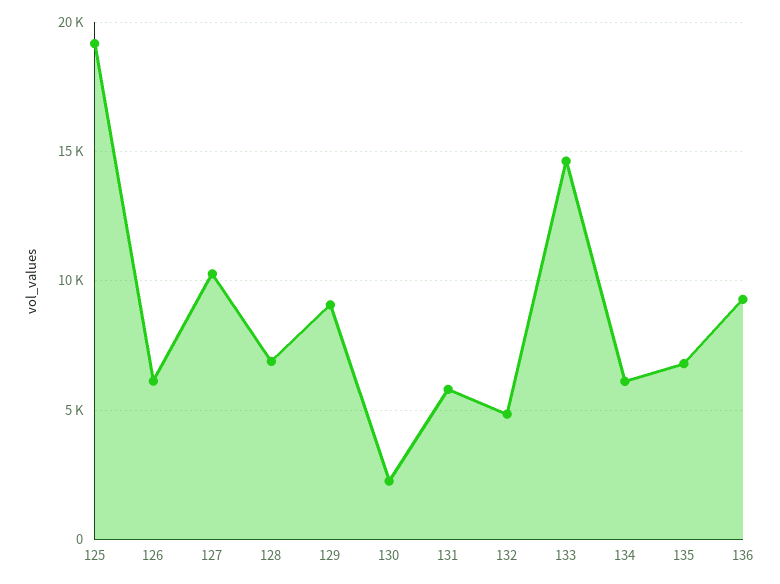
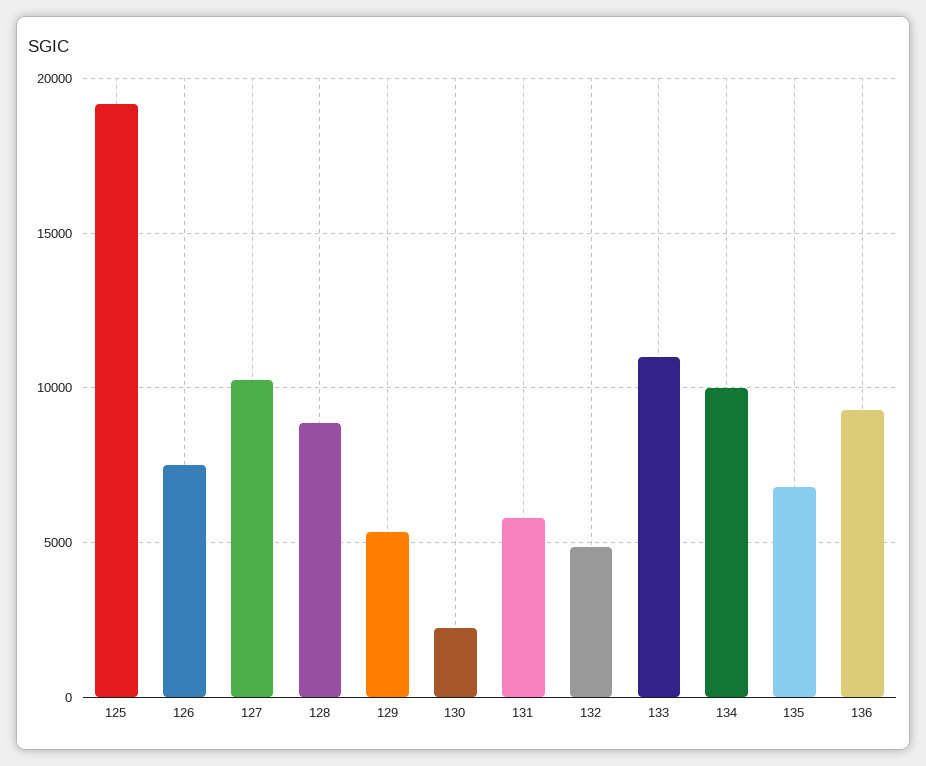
  {
    "125": 19000,
-   "126": 6000,
+   "126": 7500,
    "127": 10500,
-   "128": 7000,
+   "128": 9000,
-   "129": 9000,
+   "129": 5500,
    "130": 2500,
    "131": 6000,
    "132": 5000,
-   "133": 14500,
+   "133": 11000,
-   "134": 6000,
+   "134": 10000,
    "135": 7000,
    "136": 9500
  }

